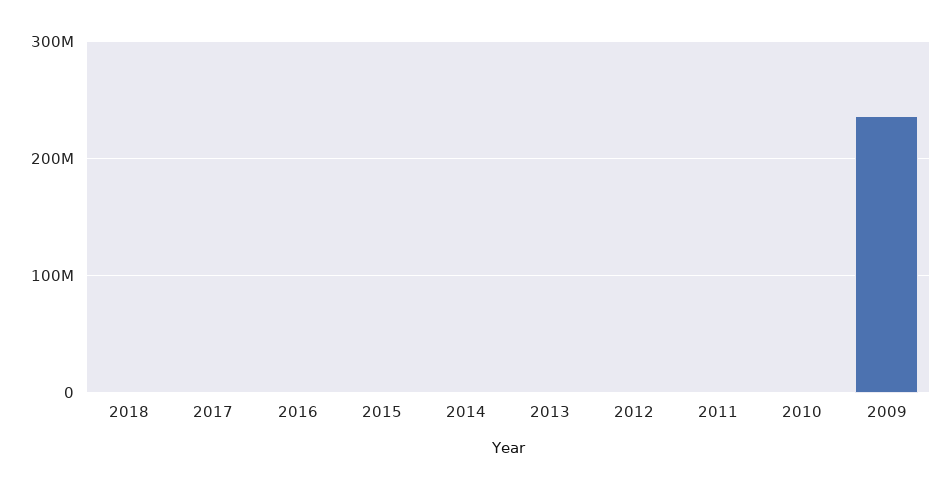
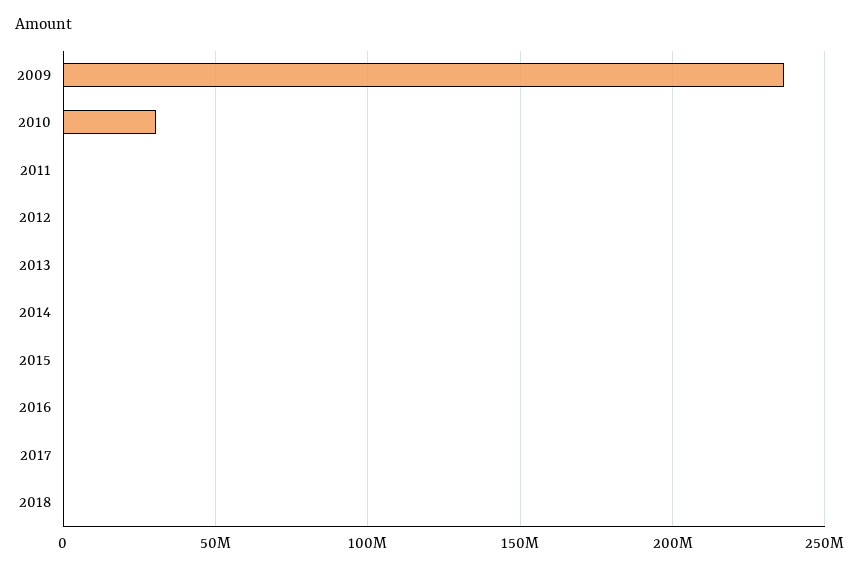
  {
    "2018": 0,
    "2017": 0,
    "2016": 0,
    "2015": 0,
    "2014": 0,
    "2013": 0,
    "2012": 0,
    "2011": 0,
-   "2010": 0,
+   "2010": 30000000,
    "2009": 235000000
  }

